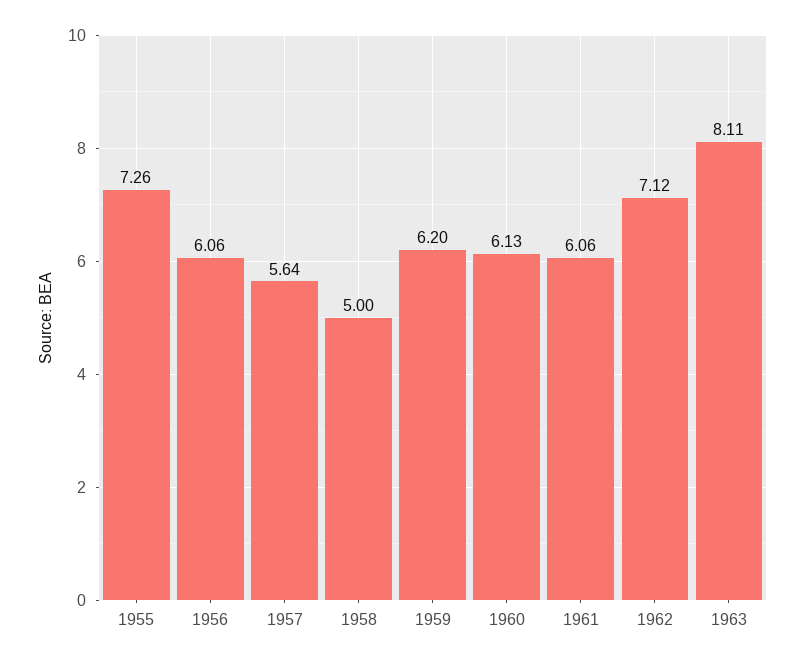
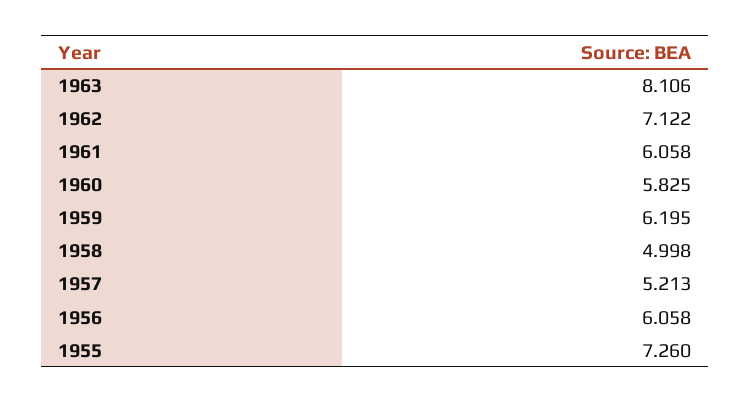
  {
    "1955": 7.26,
    "1956": 6.058,
-   "1957": 5.64,
+   "1957": 5.213,
    "1958": 4.998,
    "1959": 6.195,
-   "1960": 6.13,
+   "1960": 5.825,
    "1961": 6.058,
    "1962": 7.122,
    "1963": 8.106
  }

